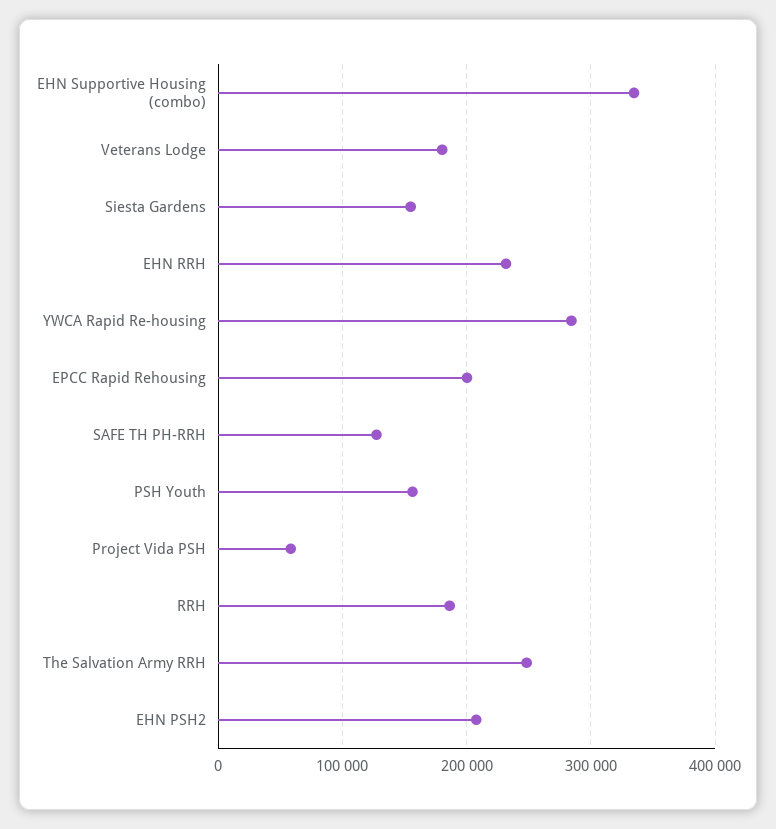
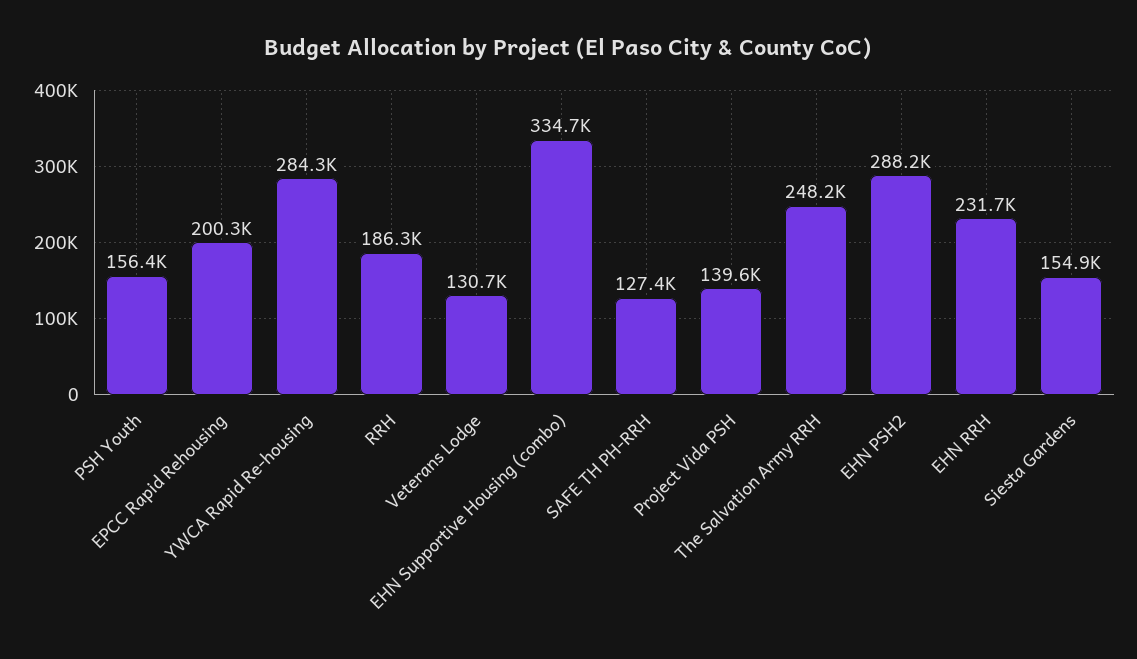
  {
    "EHN Supportive Housing (combo)": 334700,
-   "Veterans Lodge": 180000,
+   "Veterans Lodge": 130700,
    "Siesta Gardens": 154900,
    "EHN RRH": 231700,
    "YWCA Rapid Re-housing": 284300,
    "EPCC Rapid Rehousing": 200300,
    "SAFE TH PH-RRH": 127400,
    "PSH Youth": 156400,
-   "Project Vida PSH": 60000,
+   "Project Vida PSH": 139600,
    "RRH": 186300,
    "The Salvation Army RRH": 248200,
-   "EHN PSH2": 210000
+   "EHN PSH2": 288200
  }

